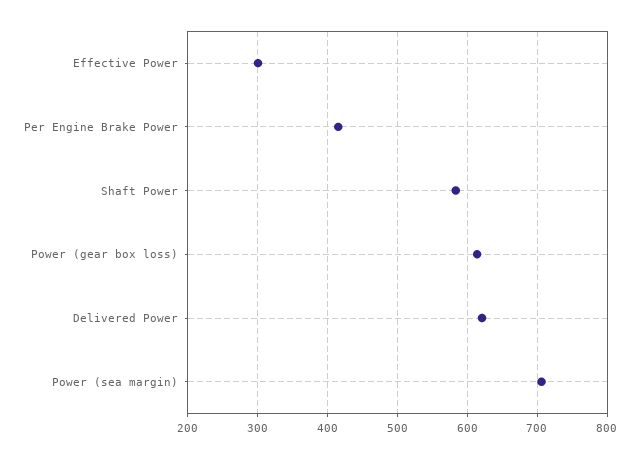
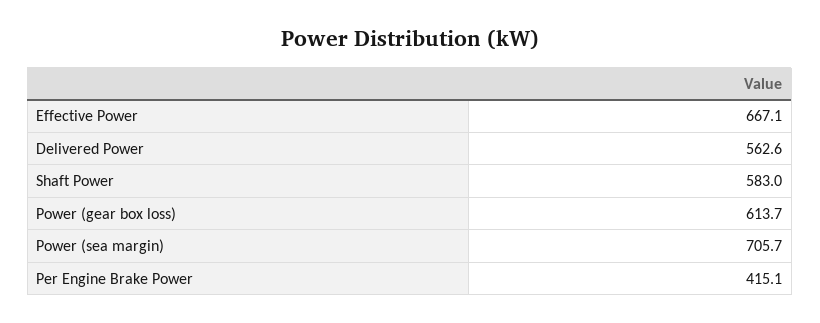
  {
-   "Effective Power": 300,
+   "Effective Power": 667.1,
    "Per Engine Brake Power": 415.1,
    "Shaft Power": 583,
    "Power (gear box loss)": 613.7,
-   "Delivered Power": 620,
+   "Delivered Power": 562.6,
    "Power (sea margin)": 705.7
  }

